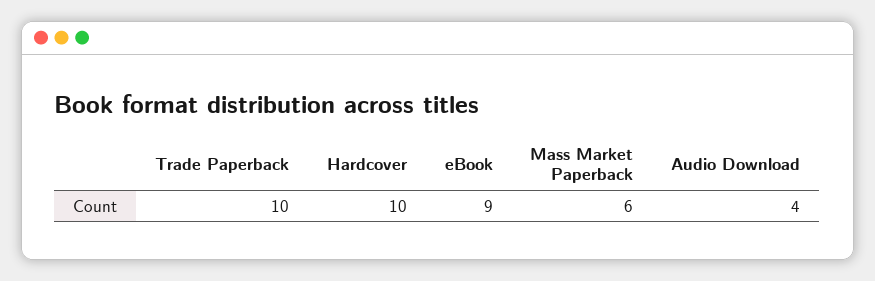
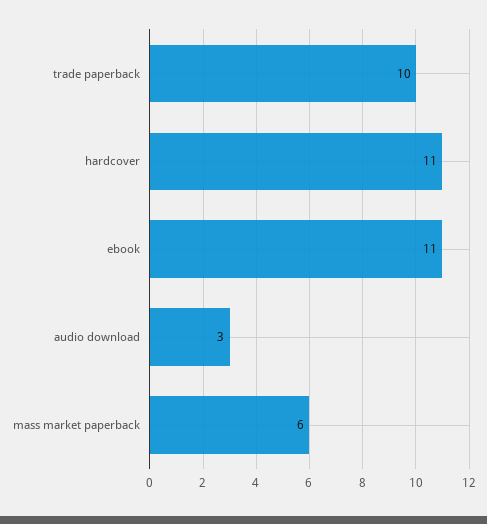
  {
    "Trade Paperback": 10,
-   "Hardcover": 10,
+   "Hardcover": 11,
-   "eBook": 9,
+   "eBook": 11,
    "Mass Market Paperback": 6,
-   "Audio Download": 4
+   "Audio Download": 3
  }

